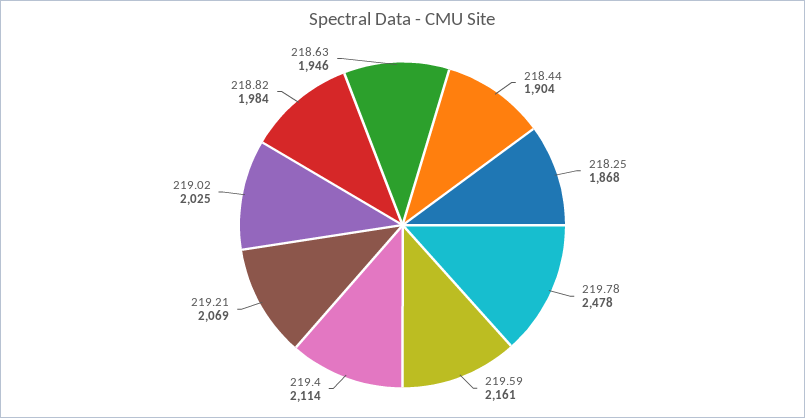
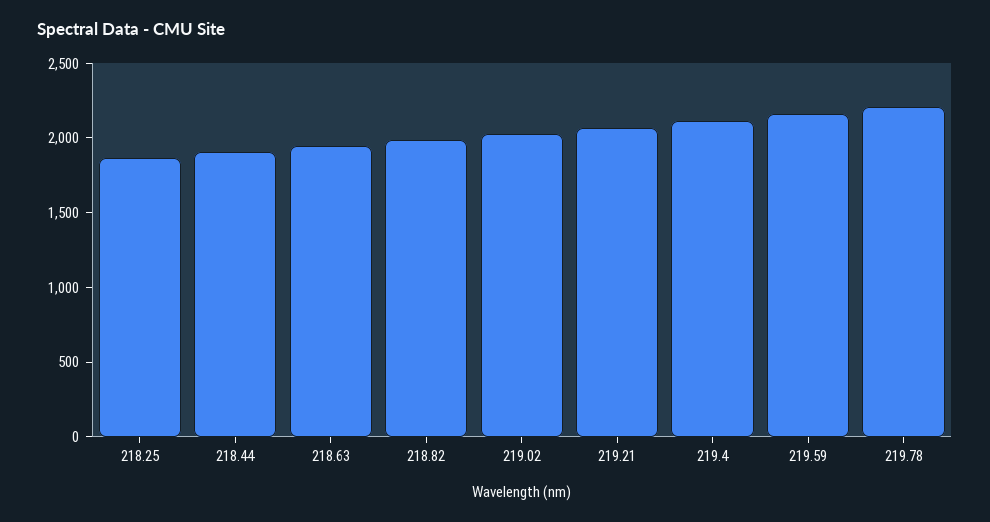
  {
    "218.44": 1904,
    "218.25": 1868,
-   "219.78": 2478,
+   "219.78": 2200,
    "219.59": 2161,
    "219.4": 2114,
    "219.21": 2069,
    "219.02": 2025,
    "218.82": 1984,
    "218.63": 1946
  }

